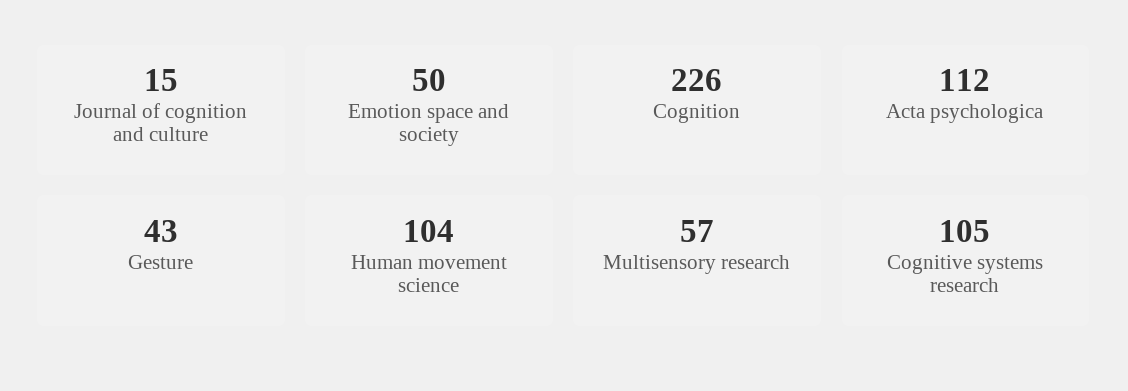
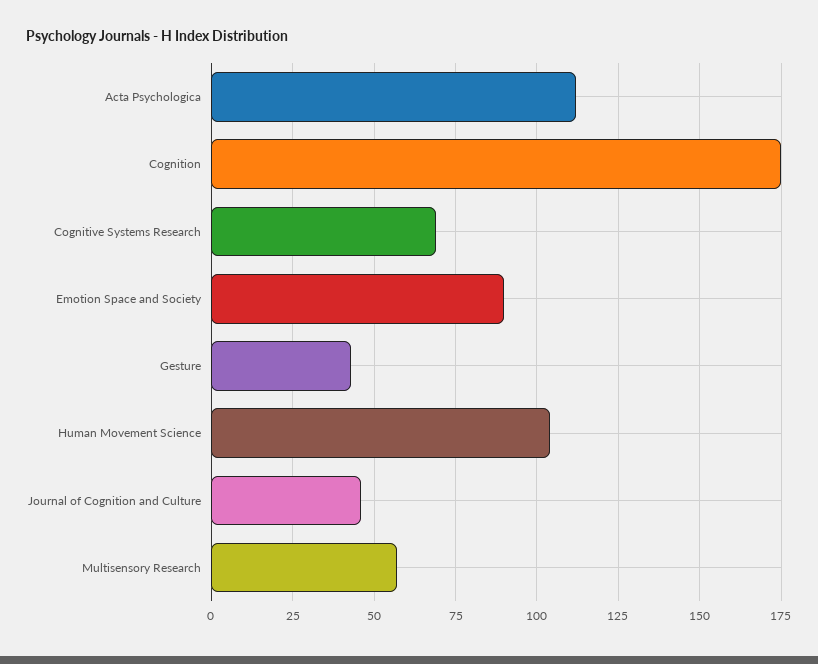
  {
-   "Journal of cognition and culture": 15,
+   "Journal of cognition and culture": 45,
-   "Emotion space and society": 50,
+   "Emotion space and society": 90,
-   "Cognition": 226,
+   "Cognition": 175,
    "Acta psychologica": 112,
    "Gesture": 43,
    "Human movement science": 104,
    "Multisensory research": 57,
-   "Cognitive systems research": 105
+   "Cognitive systems research": 70
  }

